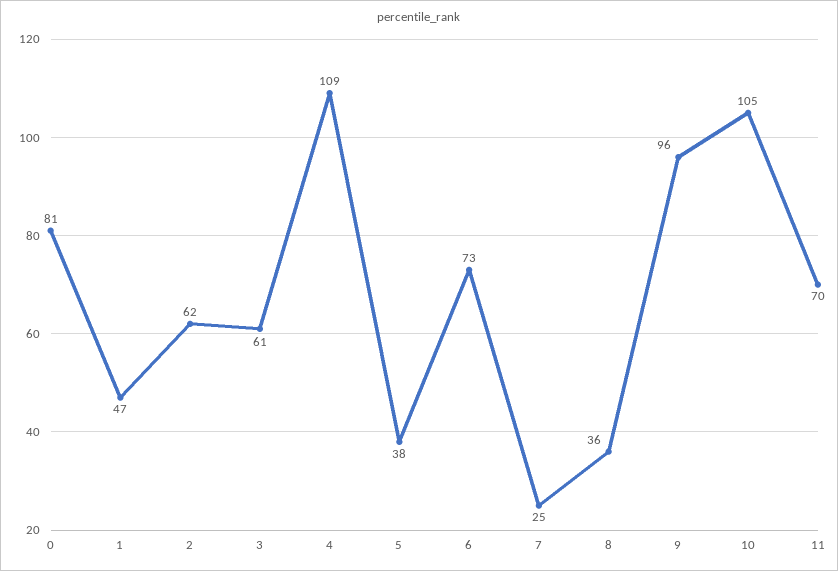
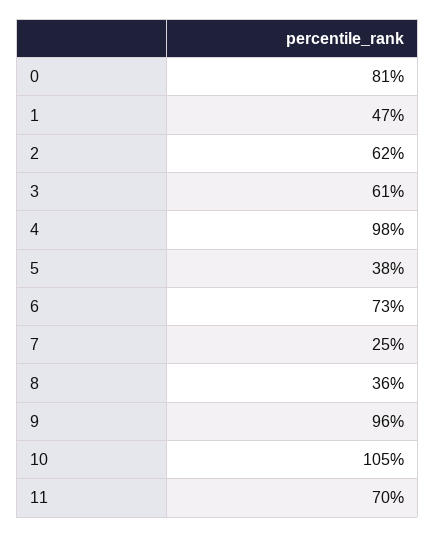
  {
    "0": 81,
    "1": 47,
    "2": 62,
    "3": 61,
-   "4": 109,
+   "4": 98,
    "5": 38,
    "6": 73,
    "7": 25,
    "8": 36,
    "9": 96,
    "10": 105,
    "11": 70
  }

